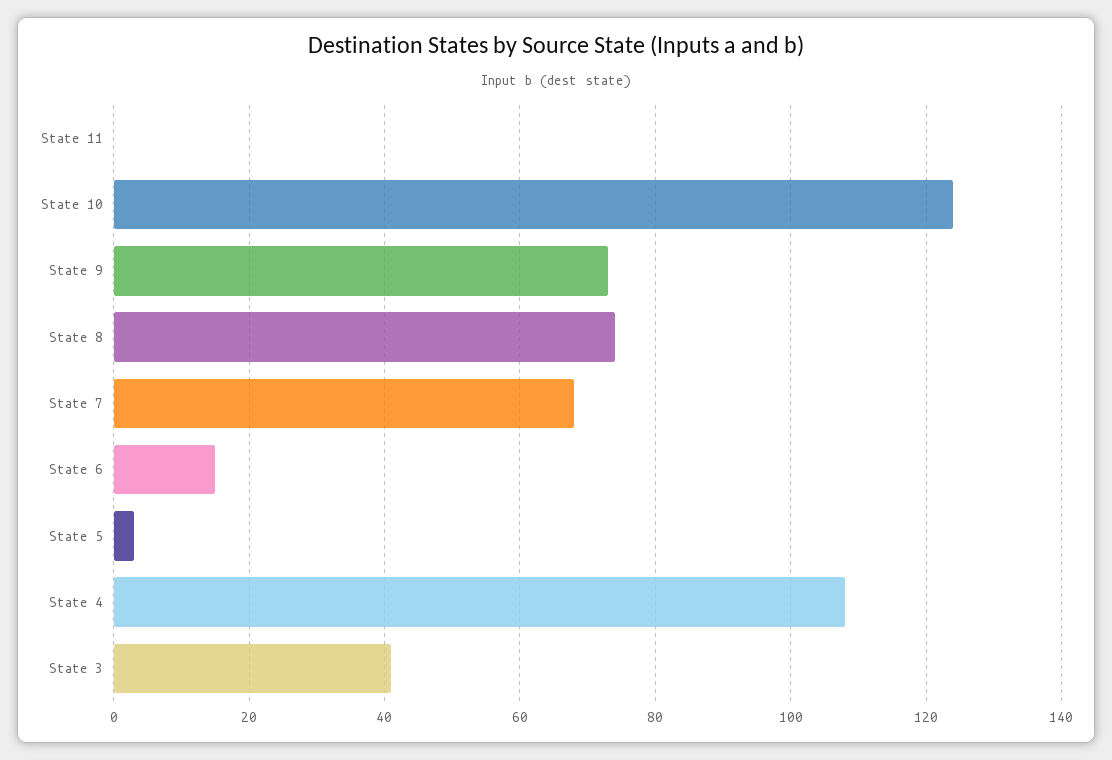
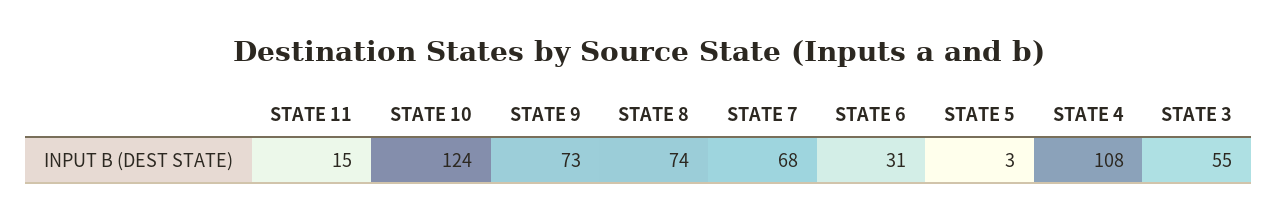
  {
-   "State 11": 0,
+   "State 11": 15,
    "State 10": 124,
    "State 9": 73,
    "State 8": 74,
    "State 7": 68,
-   "State 6": 15,
+   "State 6": 31,
    "State 5": 3,
    "State 4": 108,
-   "State 3": 40
+   "State 3": 55
  }

